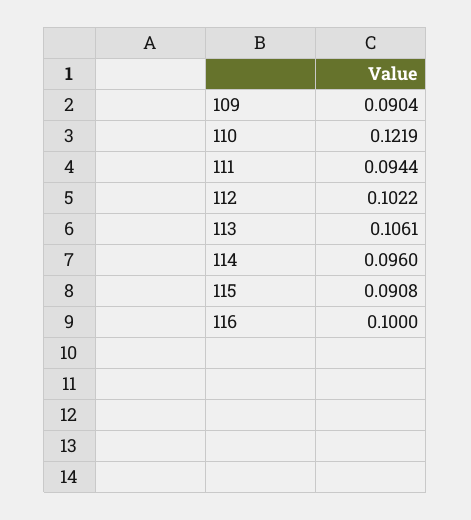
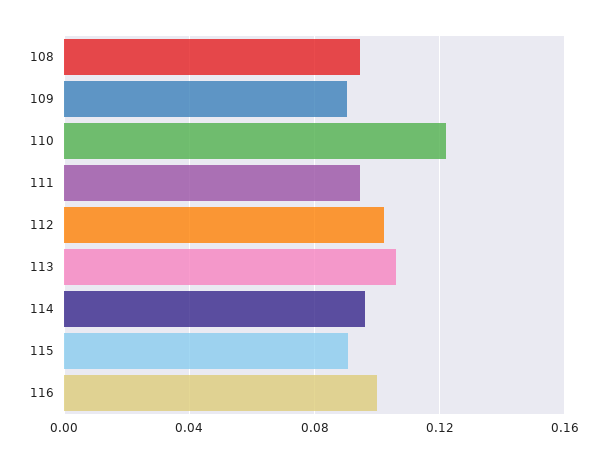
  {
    "109": 0.0904,
    "110": 0.1219,
    "111": 0.0944,
    "112": 0.1022,
    "113": 0.1061,
    "114": 0.096,
    "115": 0.0908,
-   "116": 0.1
+   "116": 0.1,
+   "108": 0.095
  }

